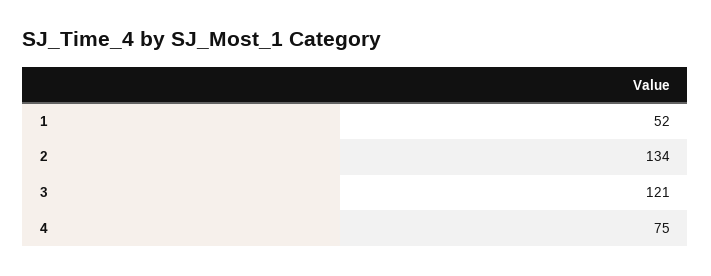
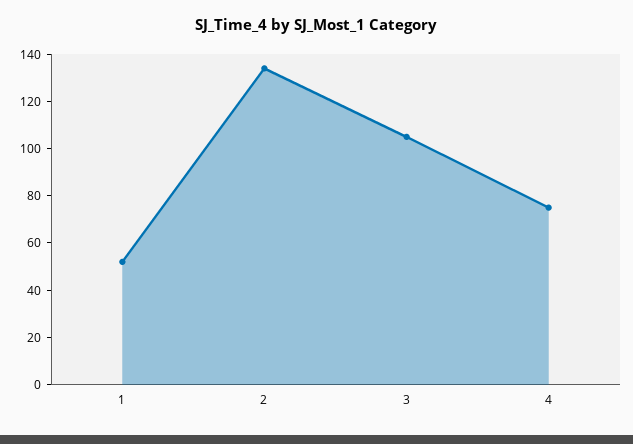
  {
    "1": 52,
    "2": 134,
-   "3": 121,
+   "3": 105,
    "4": 75
  }

